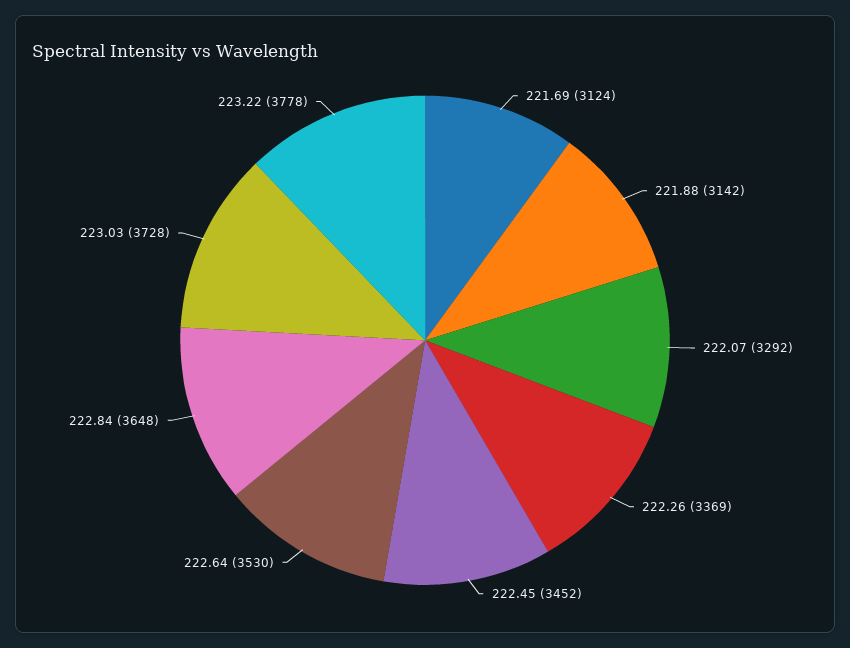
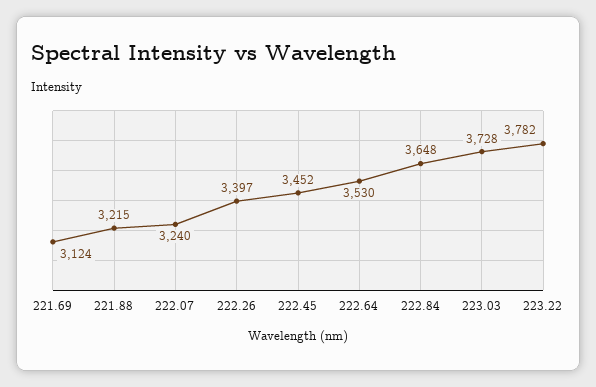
  {
    "221.69": 3124,
-   "221.88": 3142,
+   "221.88": 3215,
-   "222.07": 3292,
+   "222.07": 3240,
-   "222.26": 3369,
+   "222.26": 3397,
    "222.45": 3452,
    "222.64": 3530,
    "222.84": 3648,
    "223.03": 3728,
-   "223.22": 3778
+   "223.22": 3782
  }

